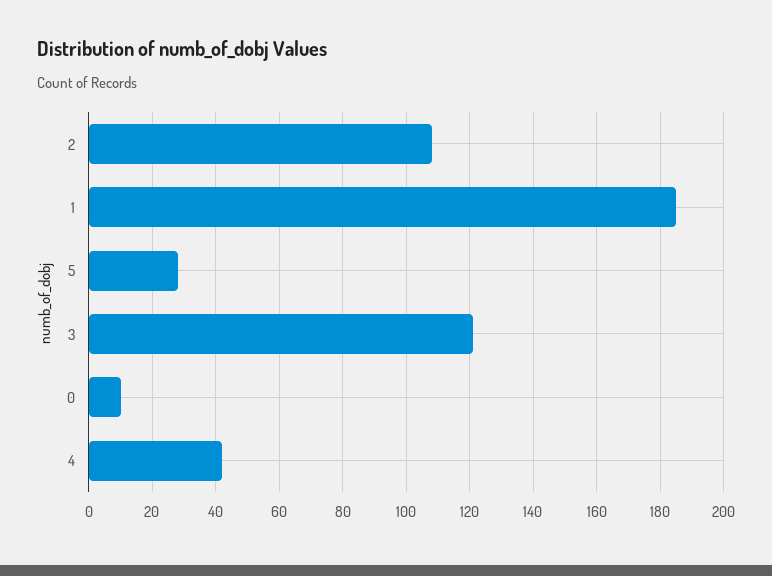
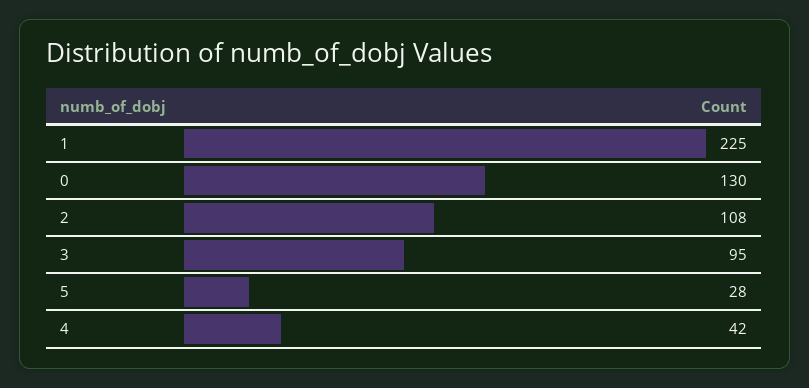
  {
    "2": 108,
-   "1": 185,
+   "1": 225,
    "5": 28,
-   "3": 120,
+   "3": 95,
-   "0": 10,
+   "0": 130,
    "4": 42
  }

